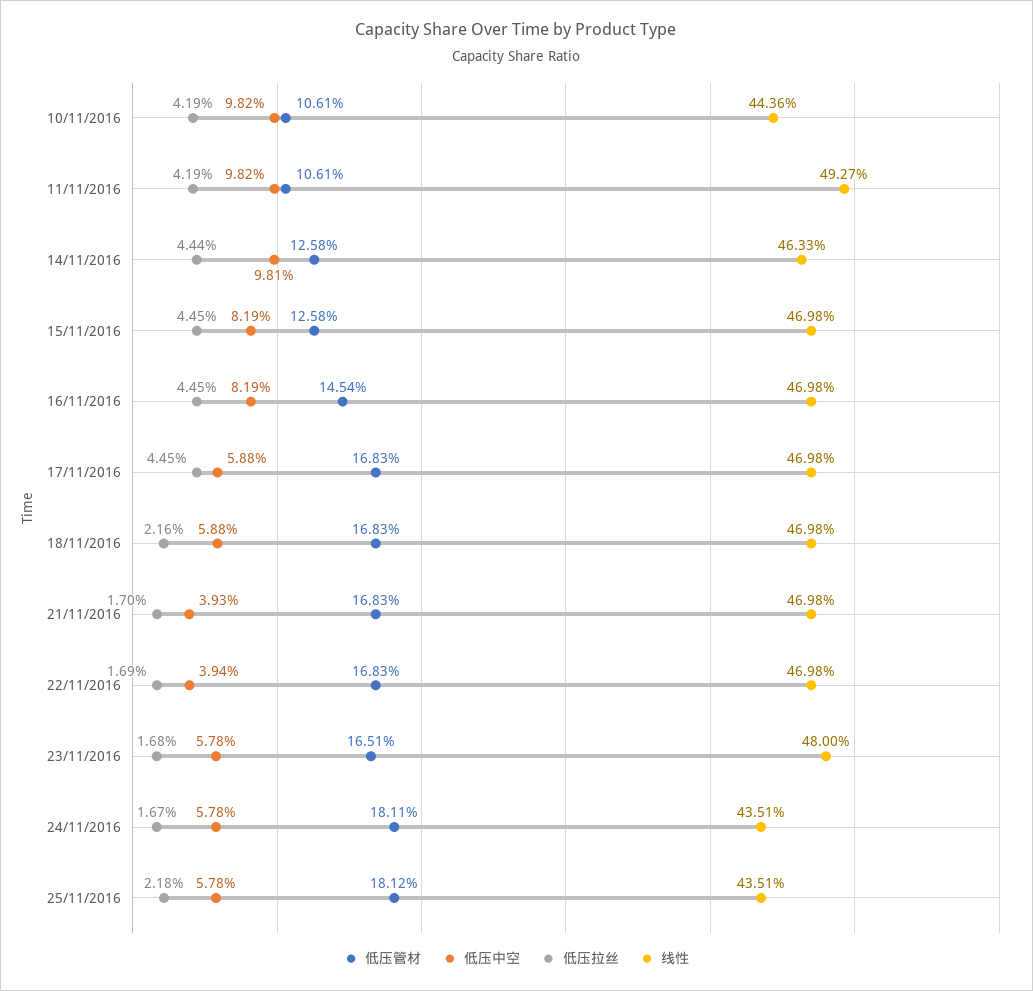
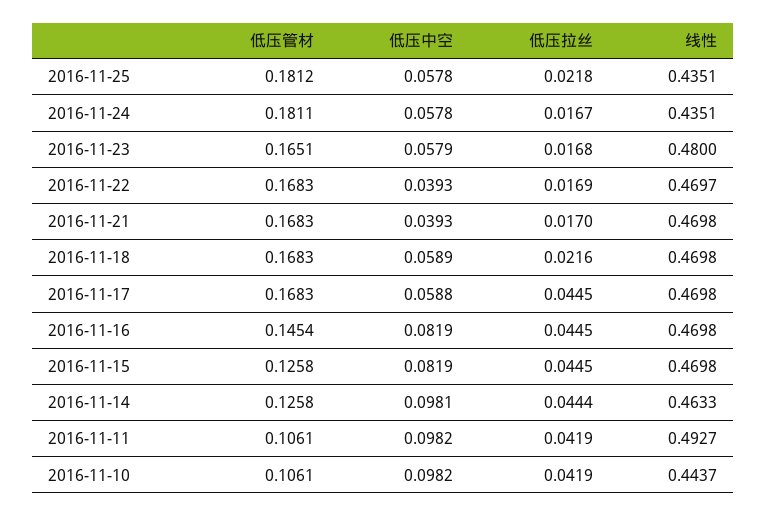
  {
    "低压管材": {
      "10/11/2016": 0.1061,
      "11/11/2016": 0.1061,
      "14/11/2016": 0.1258,
      "15/11/2016": 0.1258,
      "16/11/2016": 0.1454,
      "17/11/2016": 0.1683,
      "18/11/2016": 0.1683,
      "21/11/2016": 0.1683,
      "22/11/2016": 0.1683,
      "23/11/2016": 0.1651,
      "24/11/2016": 0.1811,
      "25/11/2016": 0.1812
    },
    "低压中空": {
      "10/11/2016": 0.0982,
      "11/11/2016": 0.0982,
      "14/11/2016": 0.0981,
      "15/11/2016": 0.0819,
      "16/11/2016": 0.0819,
      "17/11/2016": 0.0588,
-     "18/11/2016": 0.0588,
+     "18/11/2016": 0.0589,
      "21/11/2016": 0.0393,
-     "22/11/2016": 0.0394,
+     "22/11/2016": 0.0393,
-     "23/11/2016": 0.0578,
+     "23/11/2016": 0.0579,
      "24/11/2016": 0.0578,
      "25/11/2016": 0.0578
    },
    "低压拉丝": {
      "10/11/2016": 0.0419,
      "11/11/2016": 0.0419,
      "14/11/2016": 0.0444,
      "15/11/2016": 0.0445,
      "16/11/2016": 0.0445,
      "17/11/2016": 0.0445,
      "18/11/2016": 0.0216,
      "21/11/2016": 0.017,
      "22/11/2016": 0.0169,
      "23/11/2016": 0.0168,
      "24/11/2016": 0.0167,
      "25/11/2016": 0.0218
    },
    "线性": {
-     "10/11/2016": 0.4436,
+     "10/11/2016": 0.4437,
      "11/11/2016": 0.4927,
      "14/11/2016": 0.4633,
      "15/11/2016": 0.4698,
      "16/11/2016": 0.4698,
      "17/11/2016": 0.4698,
      "18/11/2016": 0.4698,
      "21/11/2016": 0.4698,
-     "22/11/2016": 0.4698,
+     "22/11/2016": 0.4697,
      "23/11/2016": 0.48,
      "24/11/2016": 0.4351,
      "25/11/2016": 0.4351
    }
  }

